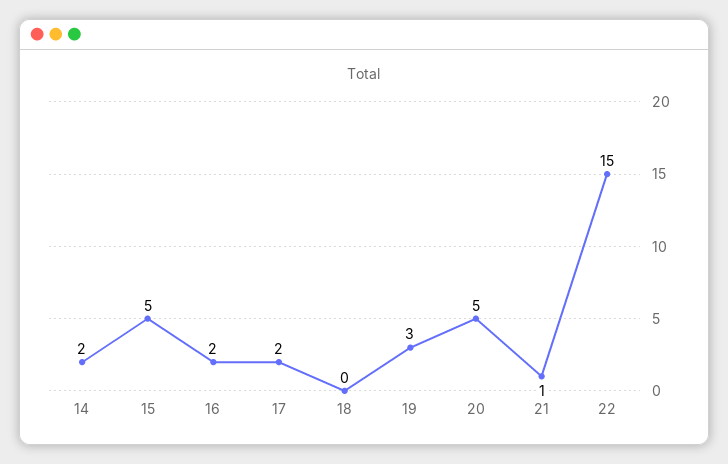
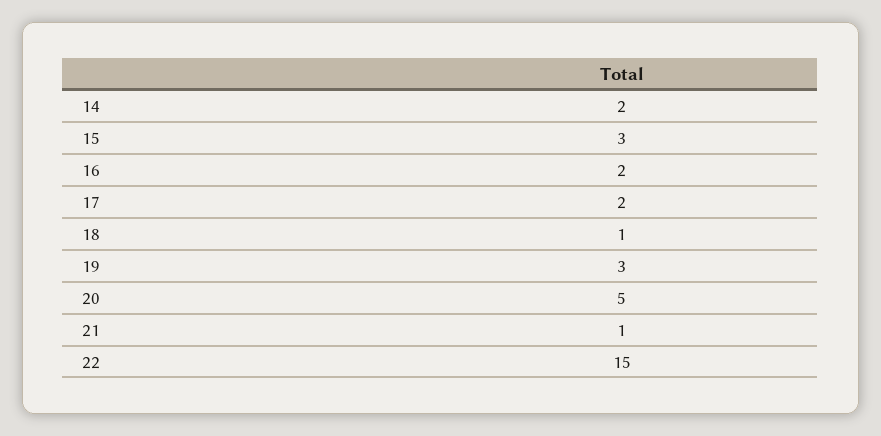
  {
    "14": 2,
-   "15": 5,
+   "15": 3,
    "16": 2,
    "17": 2,
-   "18": 0,
+   "18": 1,
    "19": 3,
    "20": 5,
    "21": 1,
    "22": 15
  }

